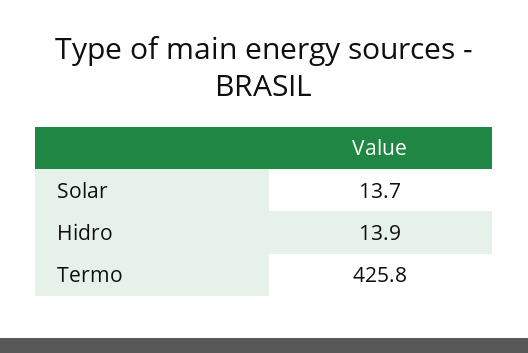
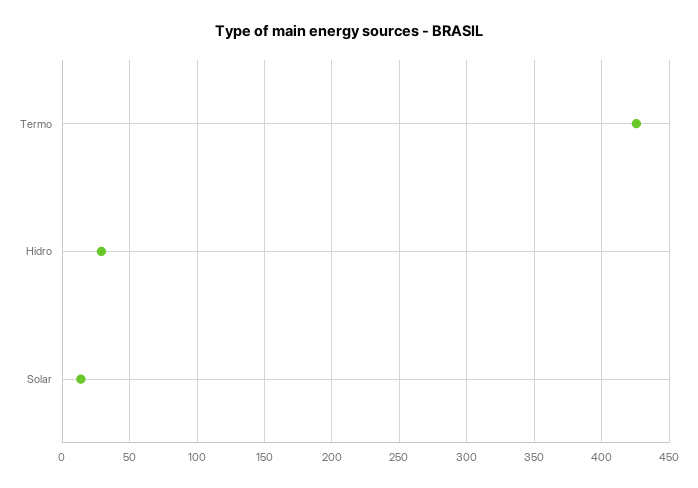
  {
    "Solar": 13.7,
-   "Hidro": 13.9,
+   "Hidro": 30,
    "Termo": 425.8
  }

